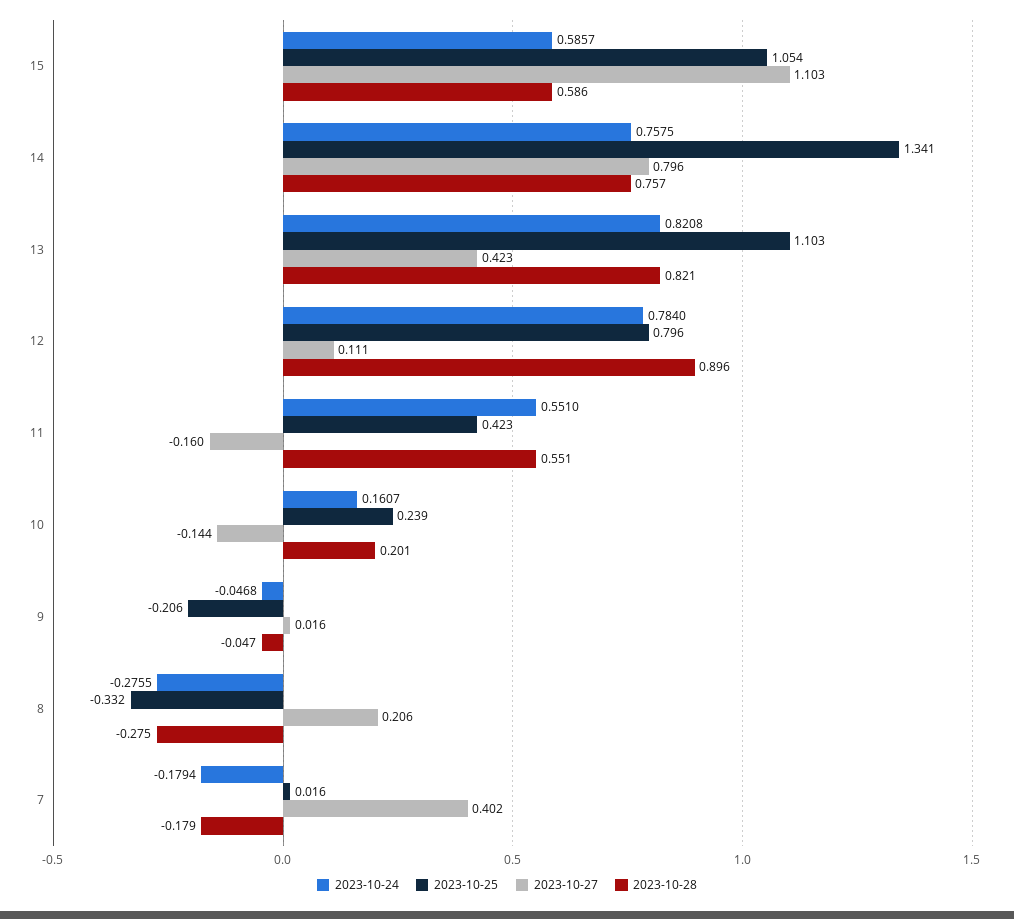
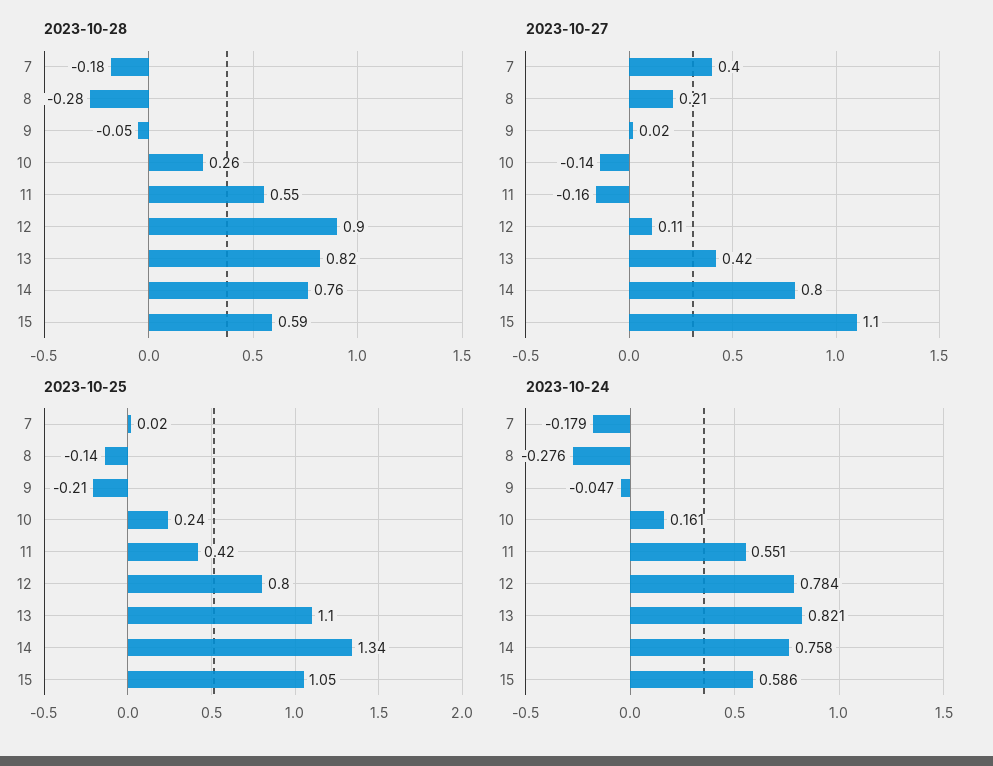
  {
    "2023-10-24": {
      "15": 0.5857,
      "14": 0.7575,
      "13": 0.8208,
      "12": 0.784,
      "11": 0.551,
      "10": 0.1607,
      "9": -0.0468,
      "8": -0.2755,
      "7": -0.1794
    },
    "2023-10-25": {
      "15": 1.054,
      "14": 1.341,
      "13": 1.103,
      "12": 0.796,
      "11": 0.423,
      "10": 0.239,
      "9": -0.206,
-     "8": -0.332,
+     "8": -0.14,
      "7": 0.016
    },
    "2023-10-27": {
      "15": 1.103,
      "14": 0.796,
      "13": 0.423,
      "12": 0.111,
      "11": -0.16,
      "10": -0.144,
      "9": 0.016,
      "8": 0.206,
      "7": 0.402
    },
    "2023-10-28": {
      "15": 0.586,
      "14": 0.757,
      "13": 0.821,
      "12": 0.896,
      "11": 0.551,
-     "10": 0.201,
+     "10": 0.26,
      "9": -0.047,
      "8": -0.275,
      "7": -0.179
    }
  }

